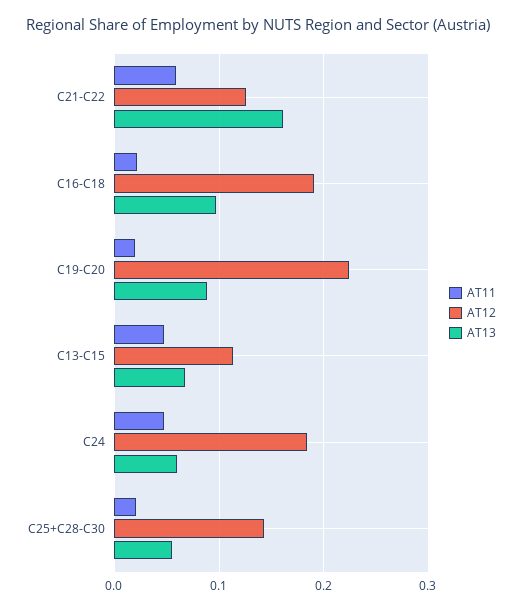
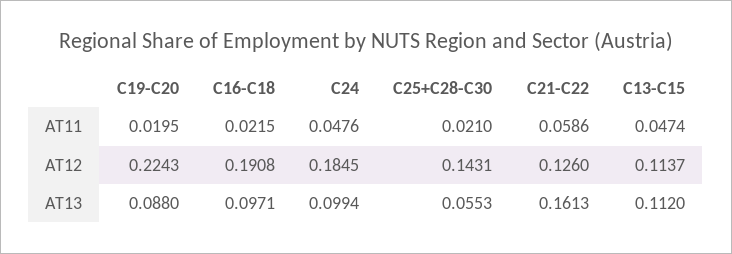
  {
    "AT11": {
      "C21-C22": 0.0586,
      "C16-C18": 0.0215,
      "C19-C20": 0.0195,
      "C13-C15": 0.0474,
      "C24": 0.0476,
      "C25+C28-C30": 0.021
    },
    "AT12": {
      "C21-C22": 0.126,
      "C16-C18": 0.1908,
      "C19-C20": 0.2243,
      "C13-C15": 0.1137,
      "C24": 0.1845,
      "C25+C28-C30": 0.1431
    },
    "AT13": {
      "C21-C22": 0.1613,
      "C16-C18": 0.0971,
      "C19-C20": 0.088,
-     "C13-C15": 0.07,
+     "C13-C15": 0.112,
-     "C24": 0.06,
+     "C24": 0.0994,
      "C25+C28-C30": 0.0553
    }
  }

